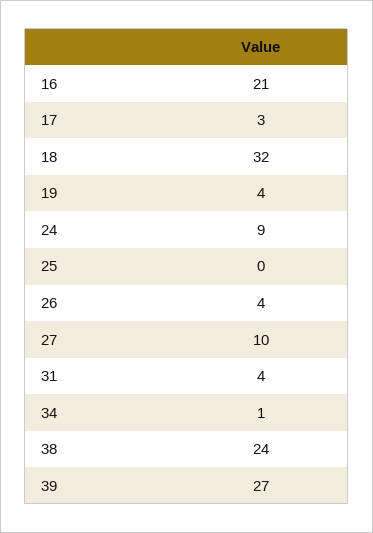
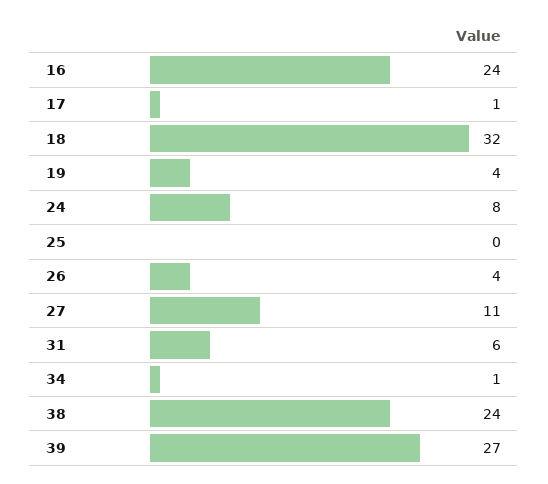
  {
-   "16": 21,
+   "16": 24,
-   "17": 3,
+   "17": 1,
    "18": 32,
    "19": 4,
-   "24": 9,
+   "24": 8,
    "25": 0,
    "26": 4,
-   "27": 10,
+   "27": 11,
-   "31": 4,
+   "31": 6,
    "34": 1,
    "38": 24,
    "39": 27
  }

